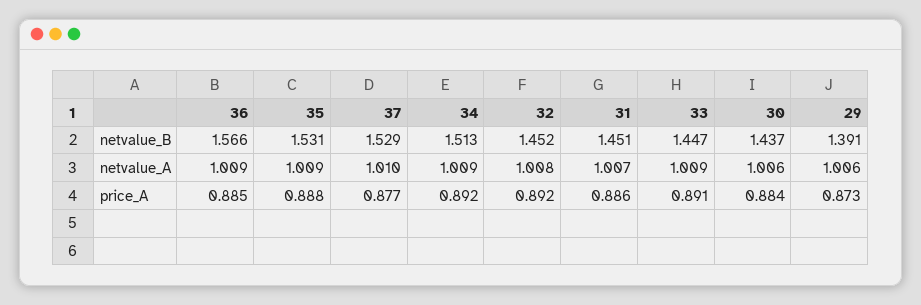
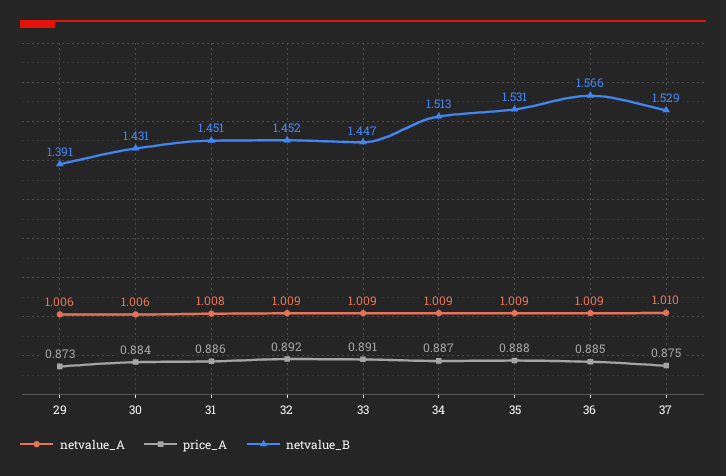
  {
    "netvalue_B": {
      "36": 1.566,
      "35": 1.531,
      "37": 1.529,
      "34": 1.513,
      "32": 1.452,
      "31": 1.451,
      "33": 1.447,
-     "30": 1.437,
+     "30": 1.431,
      "29": 1.391
    },
    "netvalue_A": {
      "36": 1.009,
      "35": 1.009,
      "37": 1.01,
      "34": 1.009,
-     "32": 1.008,
+     "32": 1.009,
-     "31": 1.007,
+     "31": 1.008,
      "33": 1.009,
      "30": 1.006,
      "29": 1.006
    },
    "price_A": {
      "36": 0.885,
      "35": 0.888,
-     "37": 0.877,
+     "37": 0.875,
-     "34": 0.892,
+     "34": 0.887,
      "32": 0.892,
      "31": 0.886,
      "33": 0.891,
      "30": 0.884,
      "29": 0.873
    }
  }

